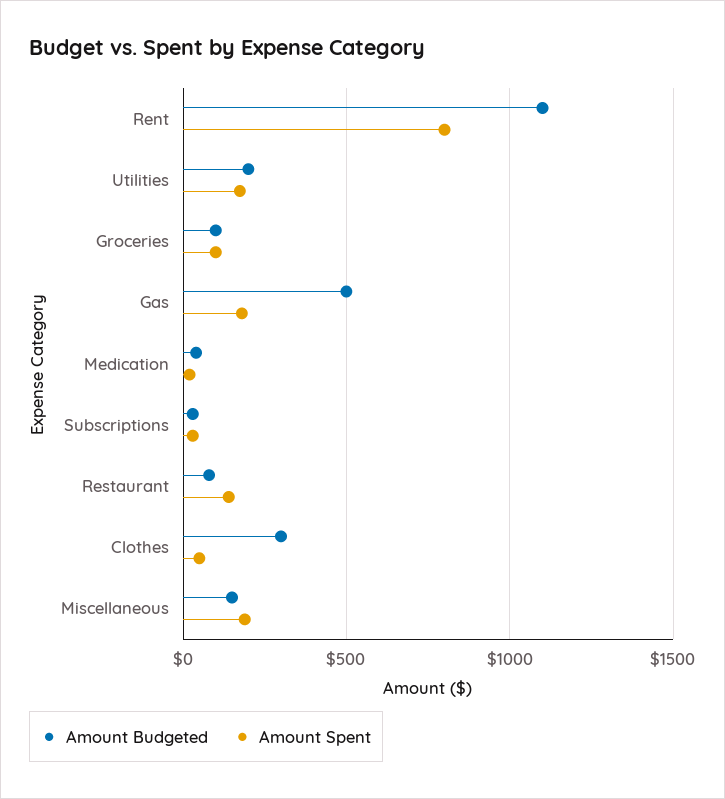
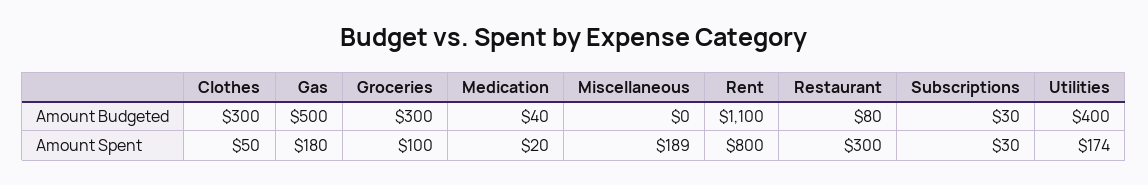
  {
    "Amount Budgeted": {
      "Rent": 1100,
-     "Utilities": 200,
+     "Utilities": 400,
-     "Groceries": 100,
+     "Groceries": 300,
      "Gas": 500,
      "Medication": 40,
      "Subscriptions": 30,
      "Restaurant": 80,
      "Clothes": 300,
-     "Miscellaneous": 150
+     "Miscellaneous": 0
    },
    "Amount Spent": {
      "Rent": 800,
      "Utilities": 174,
      "Groceries": 100,
      "Gas": 180,
      "Medication": 20,
      "Subscriptions": 30,
-     "Restaurant": 150,
+     "Restaurant": 300,
      "Clothes": 50,
      "Miscellaneous": 189
    }
  }

